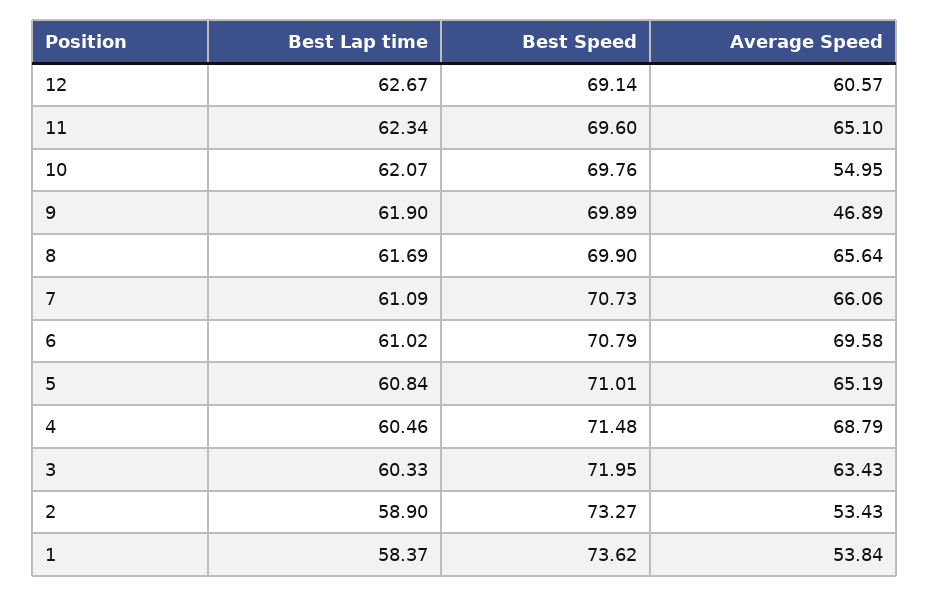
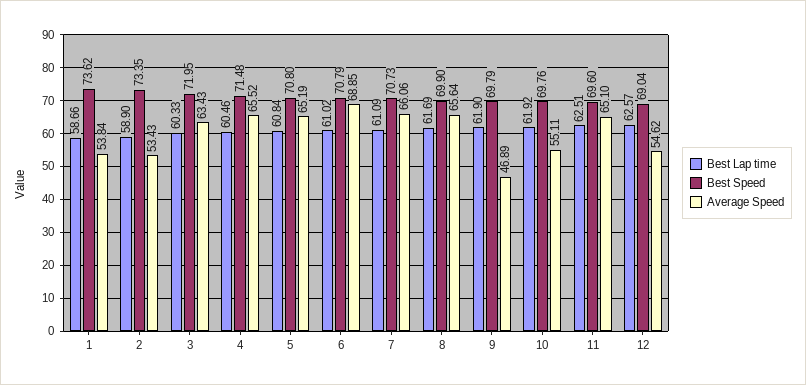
  {
    "Best Lap time": {
-     "12": 62.67,
+     "12": 62.57,
-     "11": 62.34,
+     "11": 62.51,
-     "10": 62.07,
+     "10": 61.92,
      "9": 61.9,
      "8": 61.69,
      "7": 61.09,
      "6": 61.02,
      "5": 60.84,
      "4": 60.46,
      "3": 60.33,
      "2": 58.9,
-     "1": 58.37
+     "1": 58.66
    },
    "Best Speed": {
-     "12": 69.14,
+     "12": 69.04,
      "11": 69.6,
      "10": 69.76,
-     "9": 69.89,
+     "9": 69.79,
      "8": 69.9,
      "7": 70.73,
      "6": 70.79,
-     "5": 71.01,
+     "5": 70.8,
      "4": 71.48,
      "3": 71.95,
-     "2": 73.27,
+     "2": 73.35,
      "1": 73.62
    },
    "Average Speed": {
-     "12": 60.57,
+     "12": 54.62,
      "11": 65.1,
-     "10": 54.95,
+     "10": 55.11,
      "9": 46.89,
      "8": 65.64,
      "7": 66.06,
-     "6": 69.58,
+     "6": 68.85,
      "5": 65.19,
-     "4": 68.79,
+     "4": 65.52,
      "3": 63.43,
      "2": 53.43,
      "1": 53.84
    }
  }

